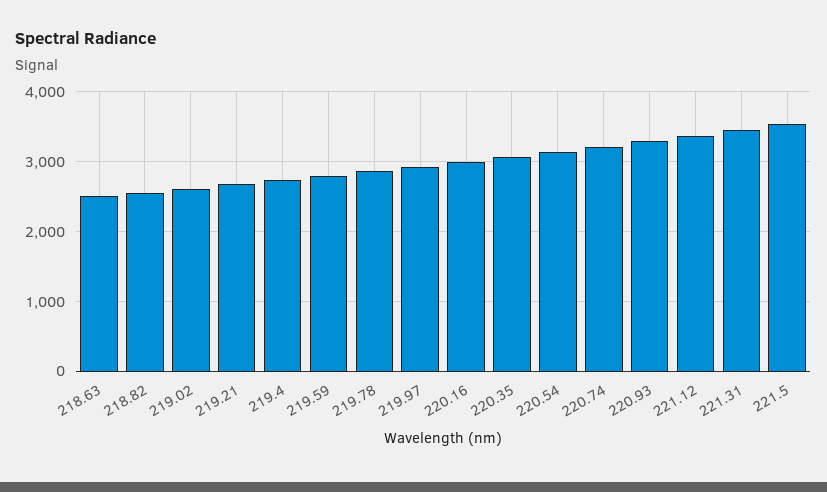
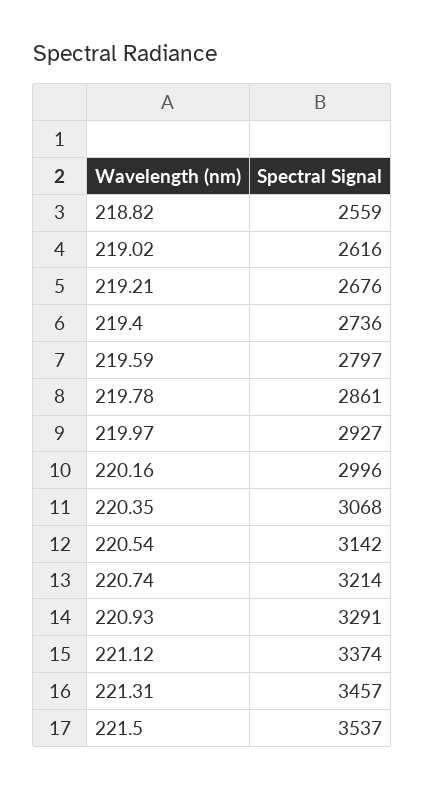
  {
-   "218.63": 2500,
    "218.82": 2559,
    "219.02": 2616,
    "219.21": 2676,
    "219.4": 2736,
    "219.59": 2797,
    "219.78": 2861,
    "219.97": 2927,
    "220.16": 2996,
    "220.35": 3068,
    "220.54": 3142,
    "220.74": 3214,
    "220.93": 3291,
    "221.12": 3374,
    "221.31": 3457,
    "221.5": 3537
  }

